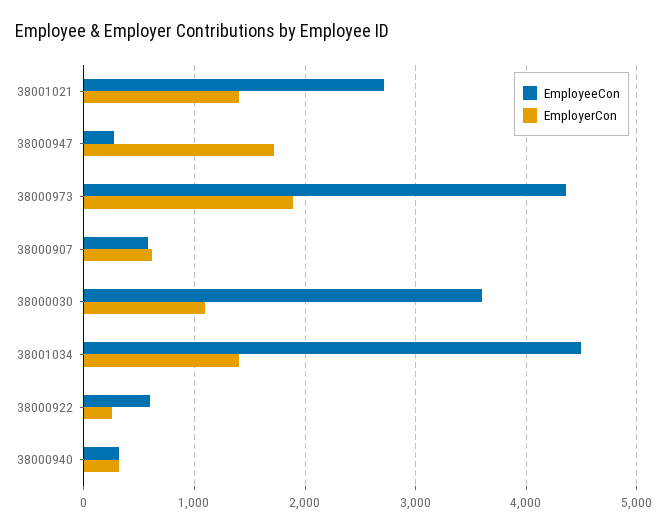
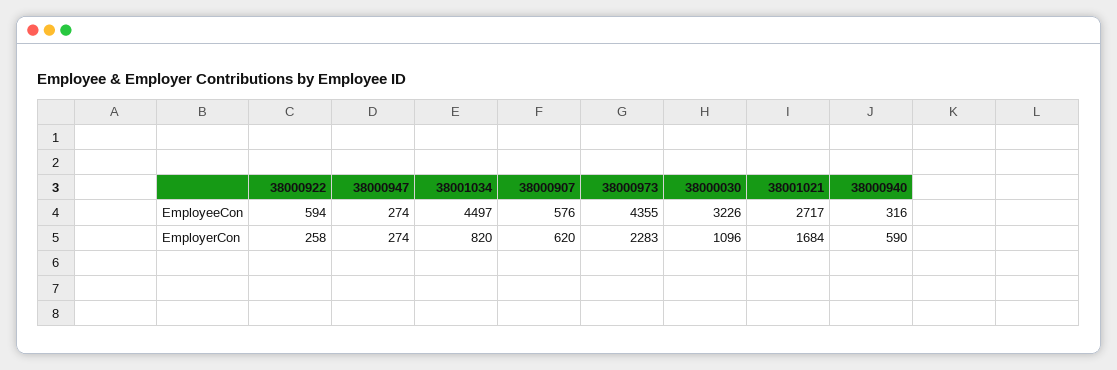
  {
    "EmployeeCon": {
      "38001021": 2717,
      "38000947": 274,
      "38000973": 4355,
      "38000907": 576,
-     "38000030": 3600,
+     "38000030": 3226,
      "38001034": 4497,
      "38000922": 594,
      "38000940": 316
    },
    "EmployerCon": {
-     "38001021": 1400,
+     "38001021": 1684,
-     "38000947": 1700,
+     "38000947": 274,
-     "38000973": 1900,
+     "38000973": 2283,
      "38000907": 620,
      "38000030": 1096,
-     "38001034": 1400,
+     "38001034": 820,
      "38000922": 258,
-     "38000940": 300
+     "38000940": 590
    }
  }

